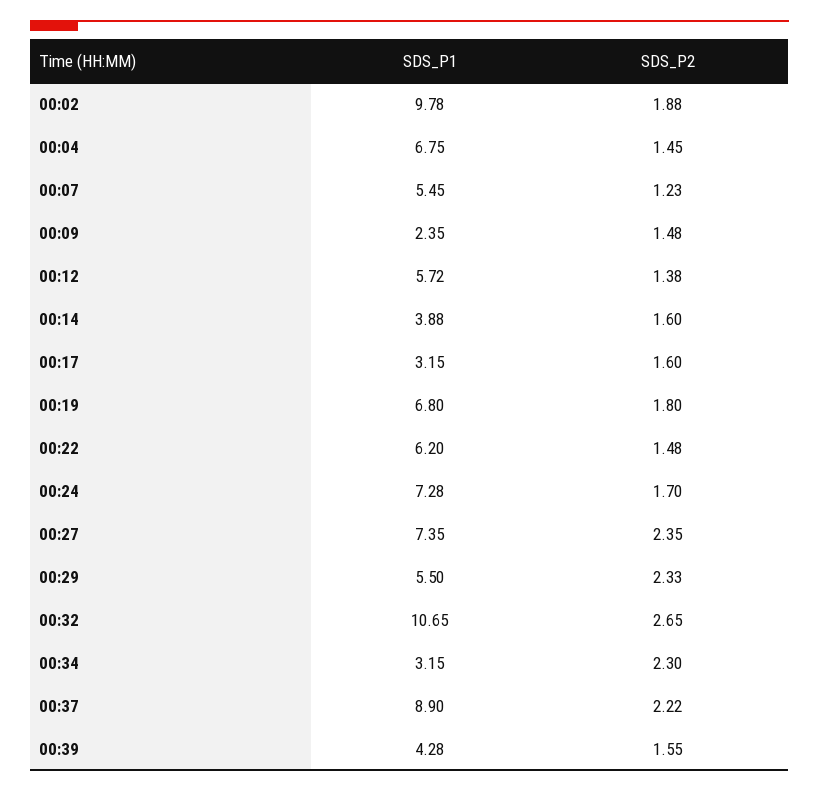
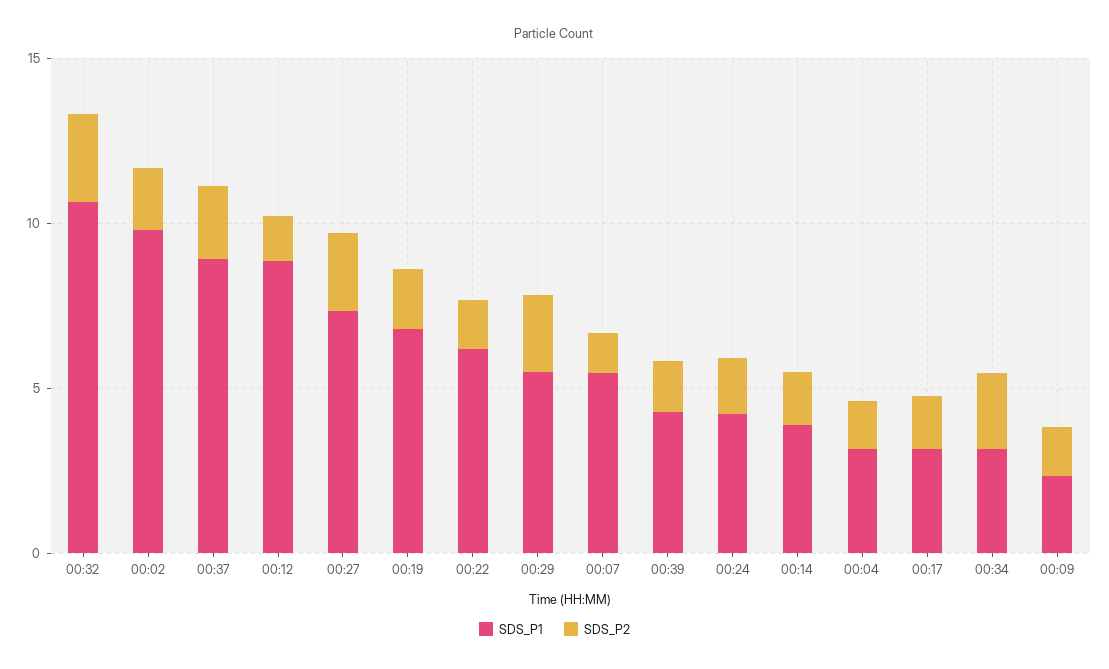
  {
    "SDS_P1": {
      "00:02": 9.78,
-     "00:04": 6.75,
+     "00:04": 3,
      "00:07": 5.45,
      "00:09": 2.35,
-     "00:12": 5.72,
+     "00:12": 9,
      "00:14": 3.88,
      "00:17": 3.15,
      "00:19": 6.8,
      "00:22": 6.2,
-     "00:24": 7.28,
+     "00:24": 4,
      "00:27": 7.35,
      "00:29": 5.5,
      "00:32": 10.65,
      "00:34": 3.15,
      "00:37": 8.9,
      "00:39": 4.28
    },
    "SDS_P2": {
      "00:02": 1.88,
      "00:04": 1.45,
      "00:07": 1.23,
      "00:09": 1.48,
      "00:12": 1.38,
      "00:14": 1.6,
      "00:17": 1.6,
      "00:19": 1.8,
      "00:22": 1.48,
      "00:24": 1.7,
      "00:27": 2.35,
      "00:29": 2.33,
      "00:32": 2.65,
      "00:34": 2.3,
      "00:37": 2.22,
      "00:39": 1.55
    }
  }

